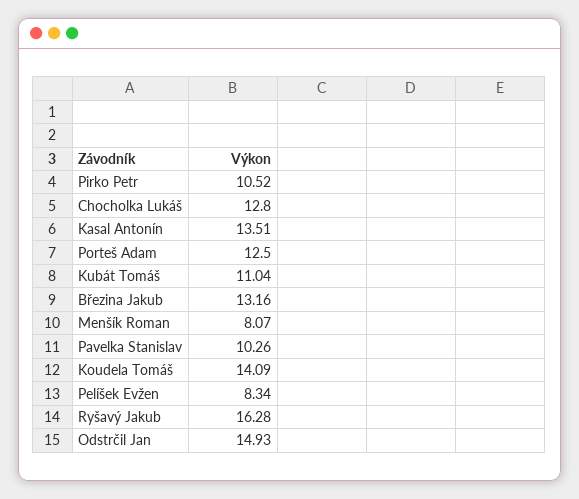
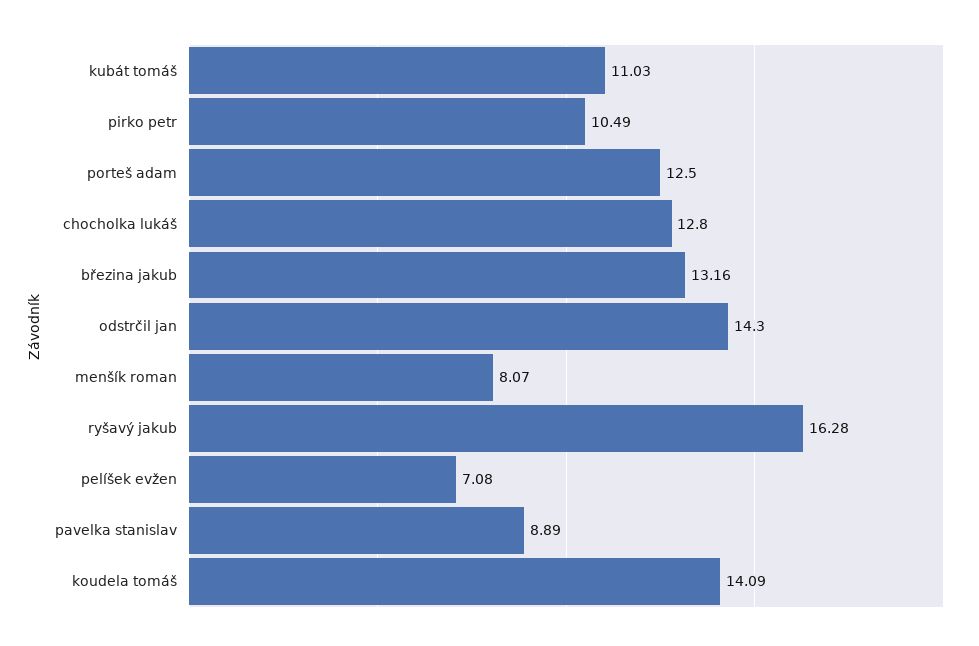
  {
-   "Pirko Petr": 10.52,
+   "Pirko Petr": 10.49,
    "Chocholka Lukáš": 12.8,
-   "Kasal Antonín": 13.51,
    "Porteš Adam": 12.5,
-   "Kubát Tomáš": 11.04,
+   "Kubát Tomáš": 11.03,
    "Březina Jakub": 13.16,
    "Menšík Roman": 8.07,
-   "Pavelka Stanislav": 10.26,
+   "Pavelka Stanislav": 8.89,
    "Koudela Tomáš": 14.09,
-   "Pelíšek Evžen": 8.34,
+   "Pelíšek Evžen": 7.08,
    "Ryšavý Jakub": 16.28,
-   "Odstrčil Jan": 14.93
+   "Odstrčil Jan": 14.3
  }

